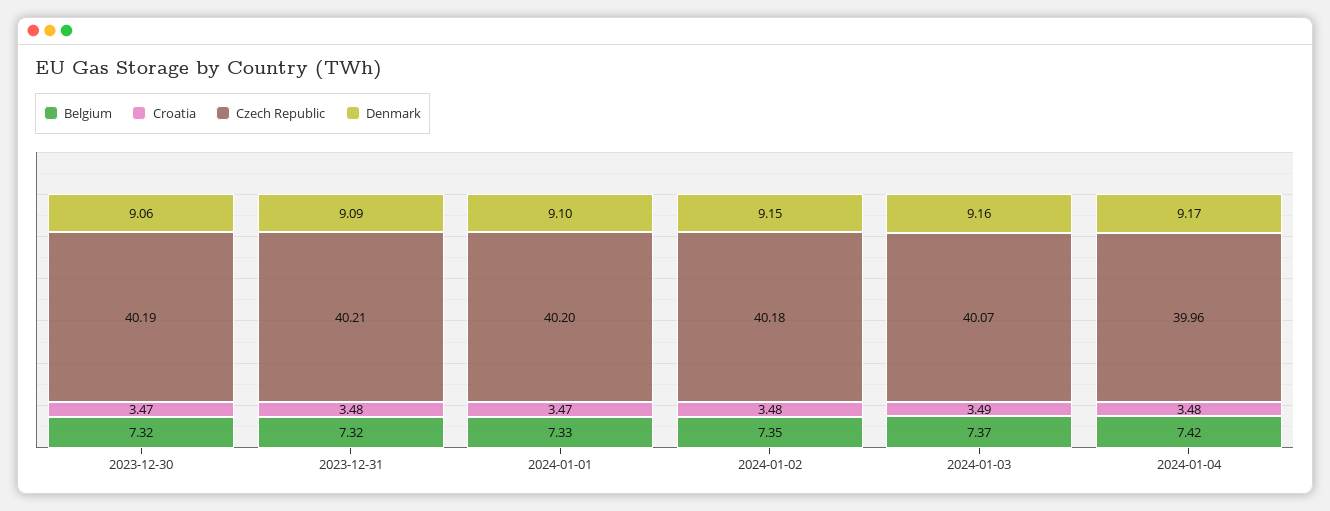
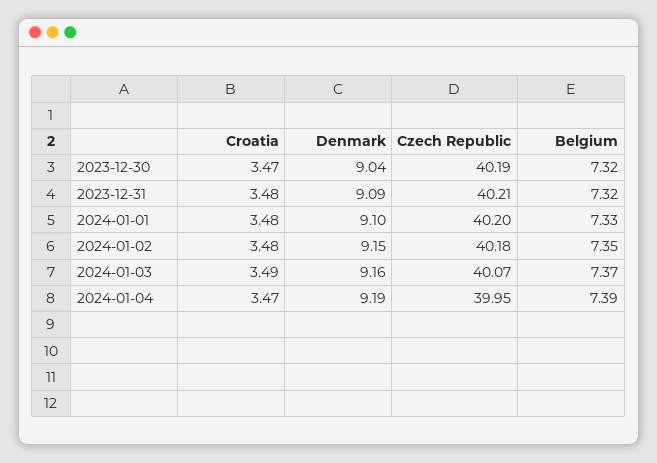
  {
    "Belgium": {
      "2023-12-30": 7.32,
      "2023-12-31": 7.32,
      "2024-01-01": 7.33,
      "2024-01-02": 7.35,
      "2024-01-03": 7.37,
-     "2024-01-04": 7.42
+     "2024-01-04": 7.39
    },
    "Croatia": {
      "2023-12-30": 3.47,
      "2023-12-31": 3.48,
-     "2024-01-01": 3.47,
+     "2024-01-01": 3.48,
      "2024-01-02": 3.48,
      "2024-01-03": 3.49,
-     "2024-01-04": 3.48
+     "2024-01-04": 3.47
    },
    "Czech Republic": {
      "2023-12-30": 40.19,
      "2023-12-31": 40.21,
      "2024-01-01": 40.2,
      "2024-01-02": 40.18,
      "2024-01-03": 40.07,
-     "2024-01-04": 39.96
+     "2024-01-04": 39.95
    },
    "Denmark": {
-     "2023-12-30": 9.06,
+     "2023-12-30": 9.04,
      "2023-12-31": 9.09,
      "2024-01-01": 9.1,
      "2024-01-02": 9.15,
      "2024-01-03": 9.16,
-     "2024-01-04": 9.17
+     "2024-01-04": 9.19
    }
  }

